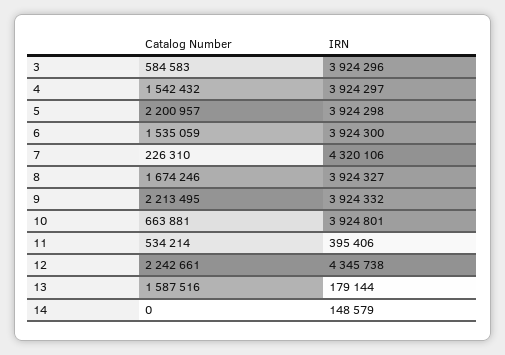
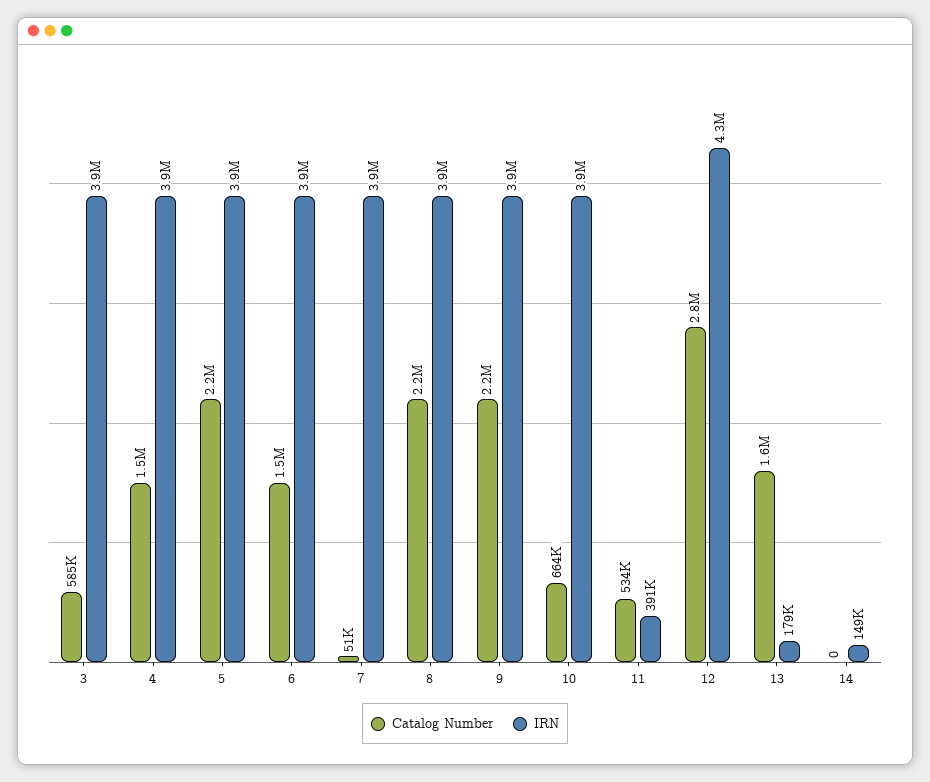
  {
    "Catalog Number": {
      "3": 584583,
      "4": 1542432,
      "5": 2200957,
      "6": 1535059,
-     "7": 226310,
+     "7": 51000,
-     "8": 1674246,
+     "8": 2200000,
      "9": 2213495,
      "10": 663881,
      "11": 534214,
-     "12": 2242661,
+     "12": 2800000,
      "13": 1587516,
      "14": 0
    },
    "IRN": {
      "3": 3924296,
      "4": 3924297,
      "5": 3924298,
      "6": 3924300,
-     "7": 4320106,
+     "7": 3900000,
      "8": 3924327,
      "9": 3924332,
      "10": 3924801,
-     "11": 395406,
+     "11": 391000,
      "12": 4345738,
      "13": 179144,
      "14": 148579
    }
  }

